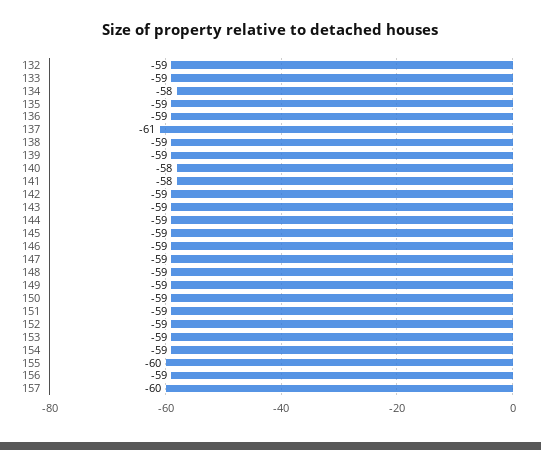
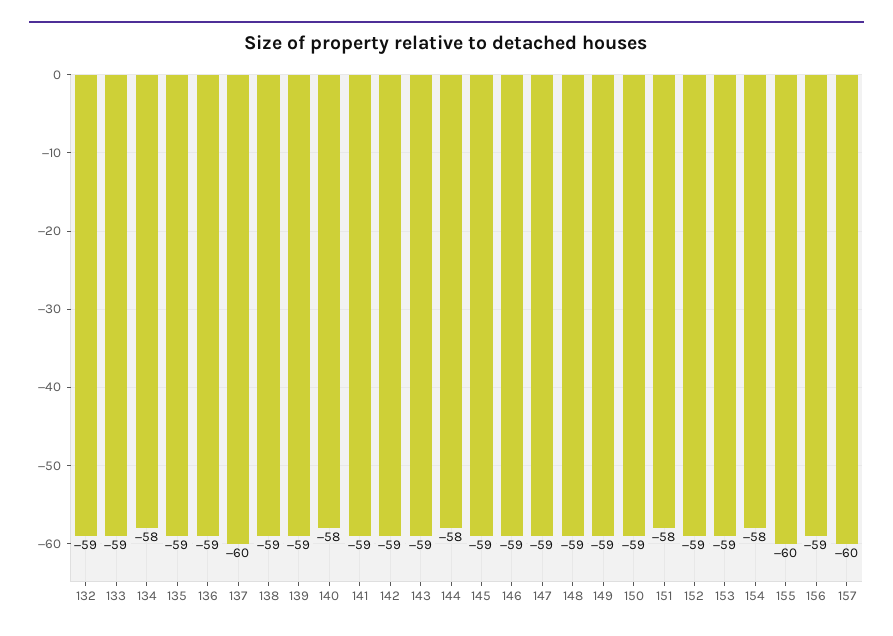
  {
    "132": -59,
    "133": -59,
    "134": -58,
    "135": -59,
    "136": -59,
-   "137": -61,
+   "137": -60,
    "138": -59,
    "139": -59,
    "140": -58,
-   "141": -58,
+   "141": -59,
    "142": -59,
    "143": -59,
-   "144": -59,
+   "144": -58,
    "145": -59,
    "146": -59,
    "147": -59,
    "148": -59,
    "149": -59,
    "150": -59,
-   "151": -59,
+   "151": -58,
    "152": -59,
    "153": -59,
-   "154": -59,
+   "154": -58,
    "155": -60,
    "156": -59,
    "157": -60
  }

